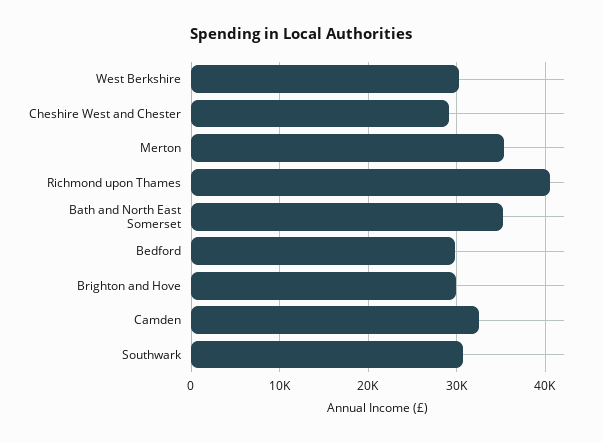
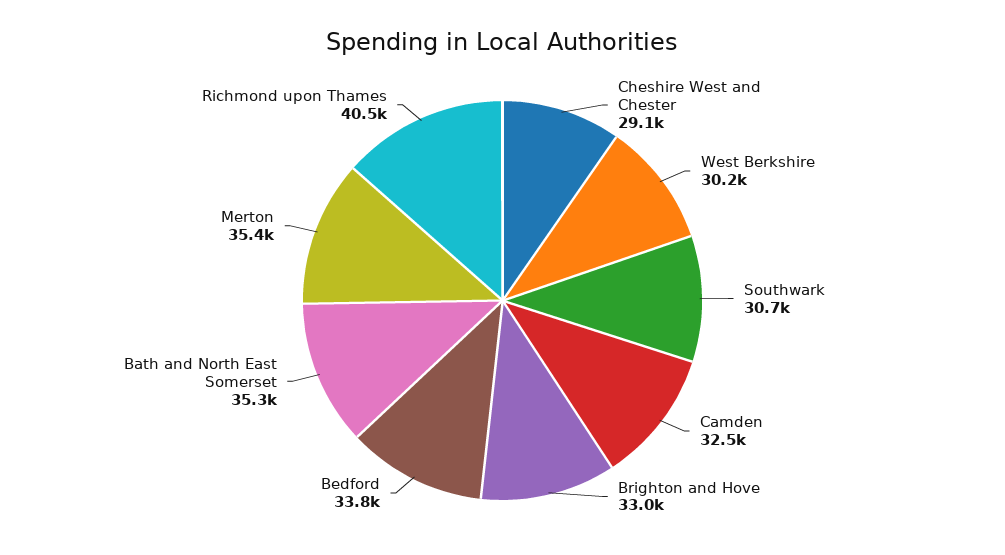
  {
    "West Berkshire": 30200,
    "Cheshire West and Chester": 29100,
    "Merton": 35400,
    "Richmond upon Thames": 40500,
    "Bath and North East Somerset": 35300,
-   "Bedford": 30000,
+   "Bedford": 33800,
-   "Brighton and Hove": 30000,
+   "Brighton and Hove": 33000,
    "Camden": 32500,
    "Southwark": 30700
  }

